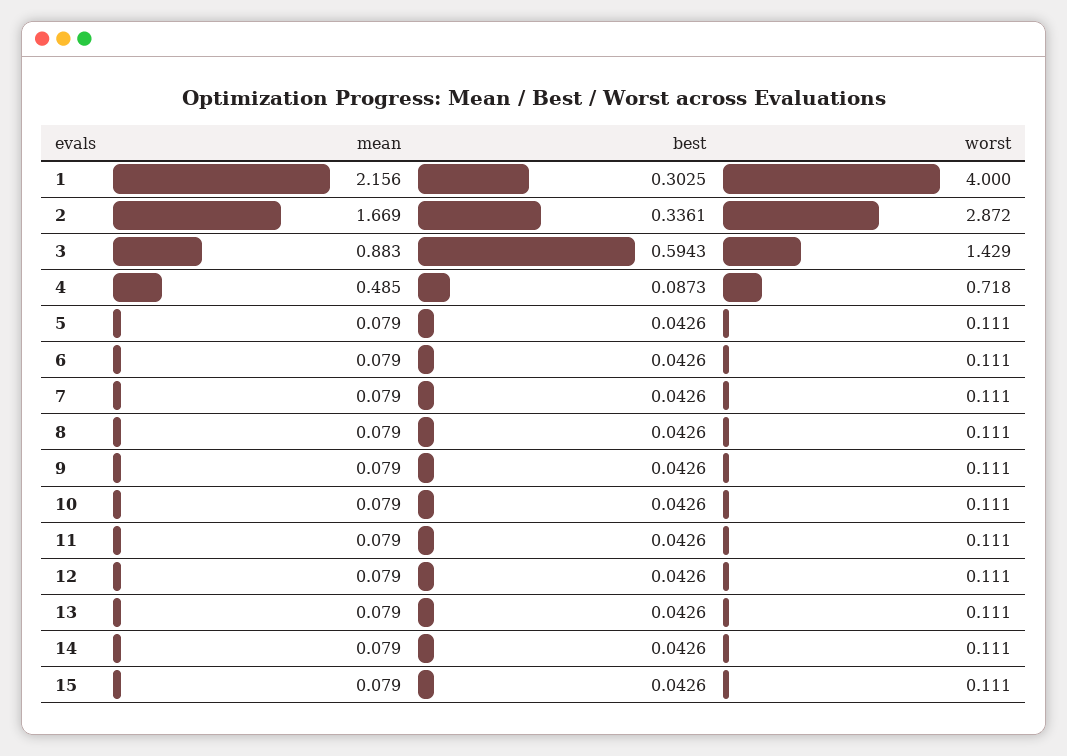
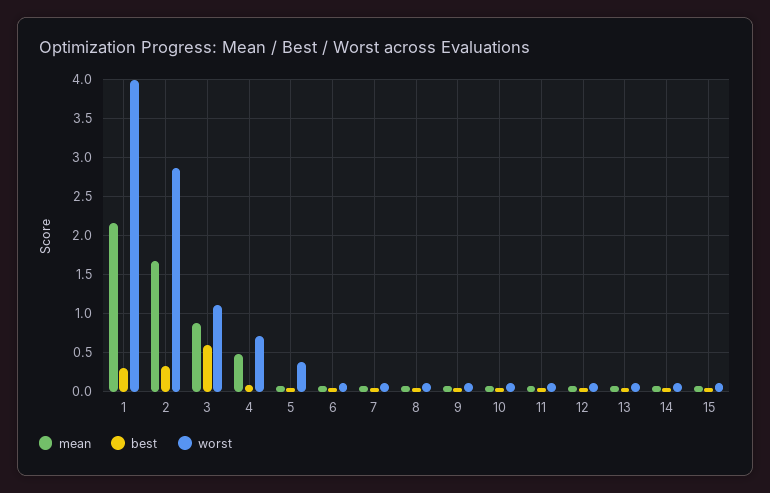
  {
    "mean": {
      "1": 2.156,
      "2": 1.669,
      "3": 0.883,
      "4": 0.485,
      "5": 0.079,
      "6": 0.079,
      "7": 0.079,
      "8": 0.079,
      "9": 0.079,
      "10": 0.079,
      "11": 0.079,
      "12": 0.079,
      "13": 0.079,
      "14": 0.079,
      "15": 0.079
    },
    "best": {
      "1": 0.3025,
      "2": 0.3361,
      "3": 0.5943,
      "4": 0.0873,
      "5": 0.0426,
      "6": 0.0426,
      "7": 0.0426,
      "8": 0.0426,
      "9": 0.0426,
      "10": 0.0426,
      "11": 0.0426,
      "12": 0.0426,
      "13": 0.0426,
      "14": 0.0426,
      "15": 0.0426
    },
    "worst": {
      "1": 4,
      "2": 2.872,
-     "3": 1.429,
+     "3": 1.1,
      "4": 0.718,
-     "5": 0.111,
+     "5": 0.4,
      "6": 0.111,
      "7": 0.111,
      "8": 0.111,
      "9": 0.111,
      "10": 0.111,
      "11": 0.111,
      "12": 0.111,
      "13": 0.111,
      "14": 0.111,
      "15": 0.111
    }
  }

